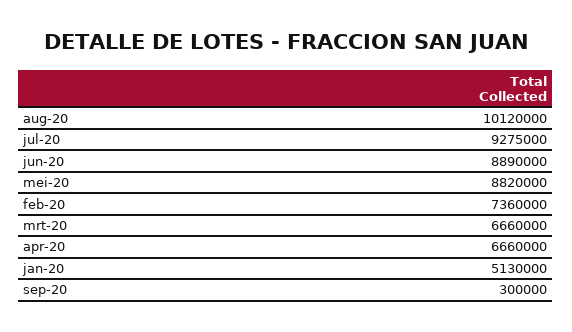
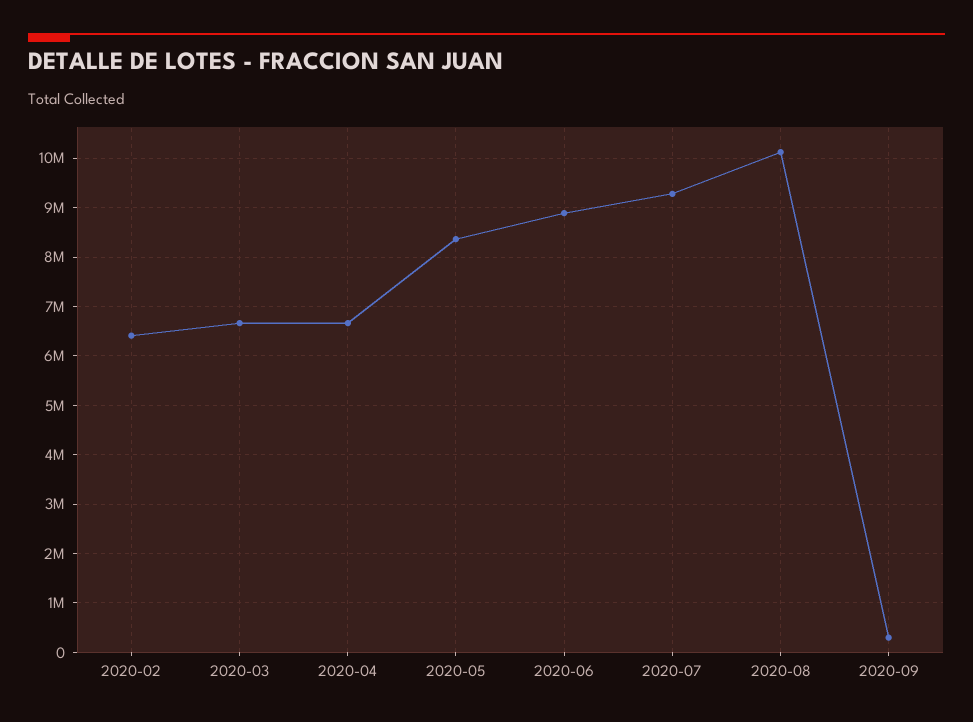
  {
    "aug-20": 10120000,
    "jul-20": 9275000,
    "jun-20": 8890000,
-   "mei-20": 8820000,
+   "mei-20": 8400000,
-   "feb-20": 7360000,
+   "feb-20": 6400000,
    "mrt-20": 6660000,
    "apr-20": 6660000,
-   "jan-20": 5130000,
    "sep-20": 300000
  }

